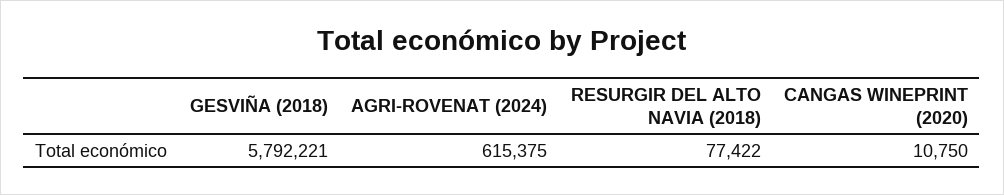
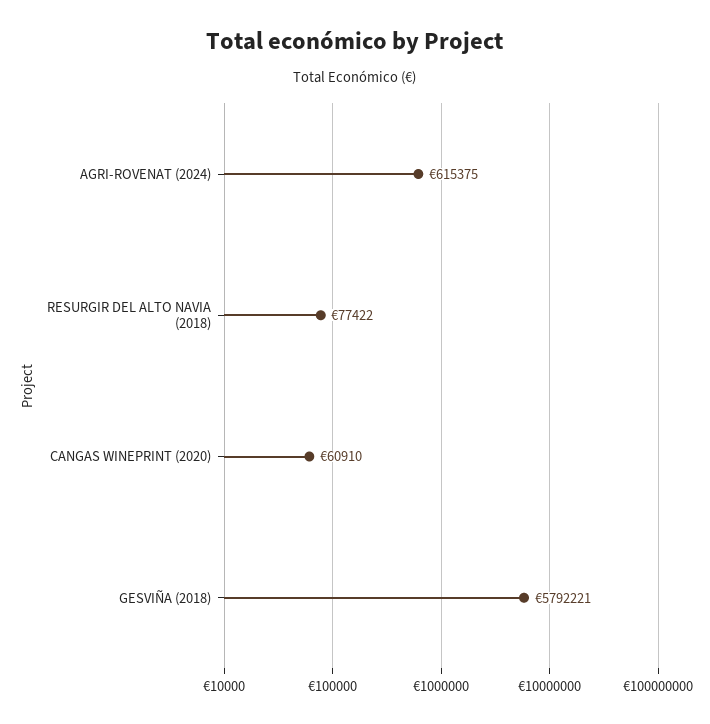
  {
    "GESVIÑA (2018)": 5792221,
    "AGRI-ROVENAT (2024)": 615375,
    "RESURGIR DEL ALTO NAVIA (2018)": 77422,
-   "CANGAS WINEPRINT (2020)": 10750
+   "CANGAS WINEPRINT (2020)": 60910
  }

